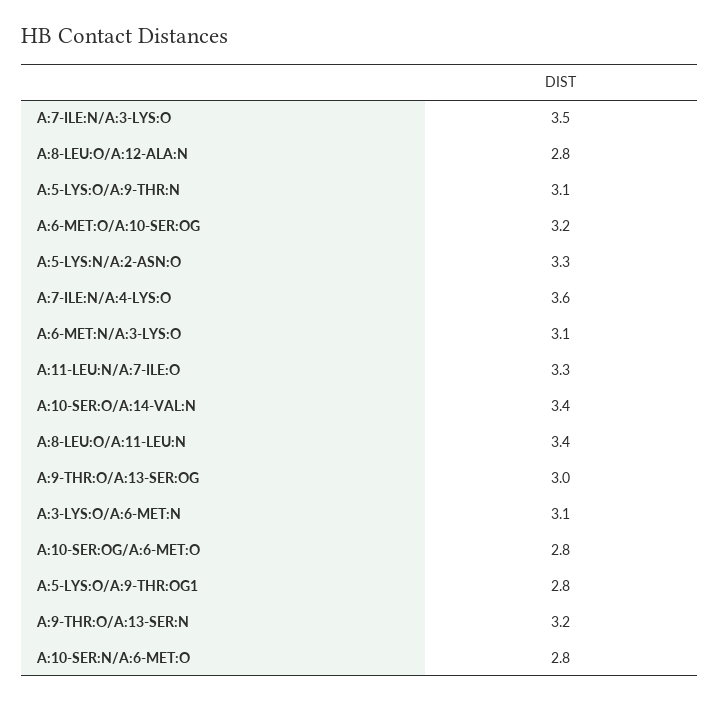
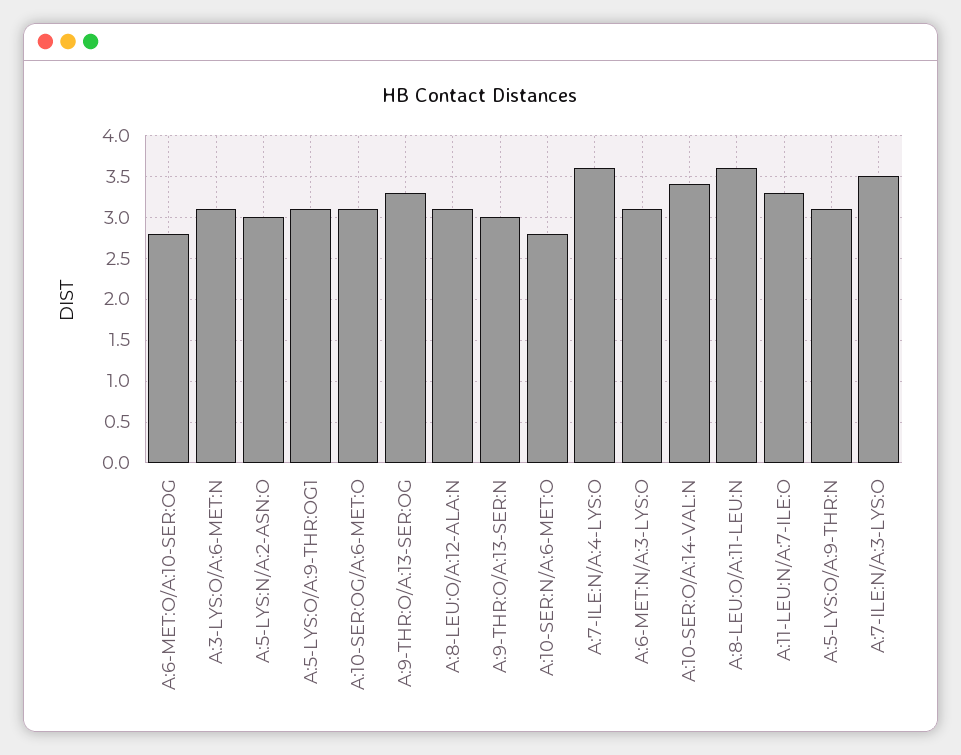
  {
    "A:7-ILE:N/A:3-LYS:O": 3.5,
-   "A:8-LEU:O/A:12-ALA:N": 2.8,
+   "A:8-LEU:O/A:12-ALA:N": 3.1,
    "A:5-LYS:O/A:9-THR:N": 3.1,
-   "A:6-MET:O/A:10-SER:OG": 3.2,
+   "A:6-MET:O/A:10-SER:OG": 2.8,
-   "A:5-LYS:N/A:2-ASN:O": 3.3,
+   "A:5-LYS:N/A:2-ASN:O": 3,
    "A:7-ILE:N/A:4-LYS:O": 3.6,
    "A:6-MET:N/A:3-LYS:O": 3.1,
    "A:11-LEU:N/A:7-ILE:O": 3.3,
    "A:10-SER:O/A:14-VAL:N": 3.4,
-   "A:8-LEU:O/A:11-LEU:N": 3.4,
+   "A:8-LEU:O/A:11-LEU:N": 3.6,
-   "A:9-THR:O/A:13-SER:OG": 3,
+   "A:9-THR:O/A:13-SER:OG": 3.3,
    "A:3-LYS:O/A:6-MET:N": 3.1,
-   "A:10-SER:OG/A:6-MET:O": 2.8,
+   "A:10-SER:OG/A:6-MET:O": 3.1,
-   "A:5-LYS:O/A:9-THR:OG1": 2.8,
+   "A:5-LYS:O/A:9-THR:OG1": 3.1,
-   "A:9-THR:O/A:13-SER:N": 3.2,
+   "A:9-THR:O/A:13-SER:N": 3,
    "A:10-SER:N/A:6-MET:O": 2.8
  }

